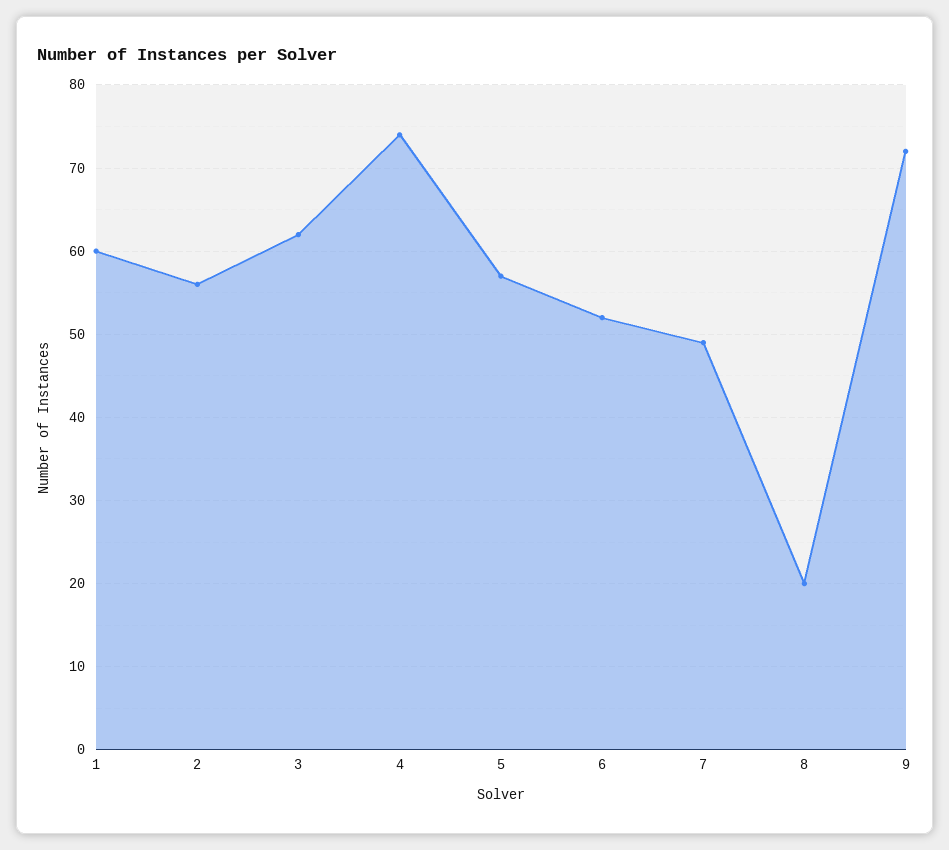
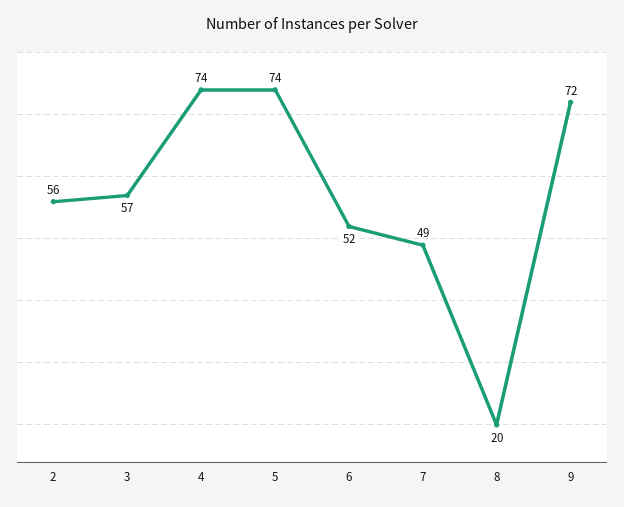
  {
-   "1": 60,
    "2": 56,
-   "3": 62,
+   "3": 57,
    "4": 74,
-   "5": 57,
+   "5": 74,
    "6": 52,
    "7": 49,
    "8": 20,
    "9": 72
  }

